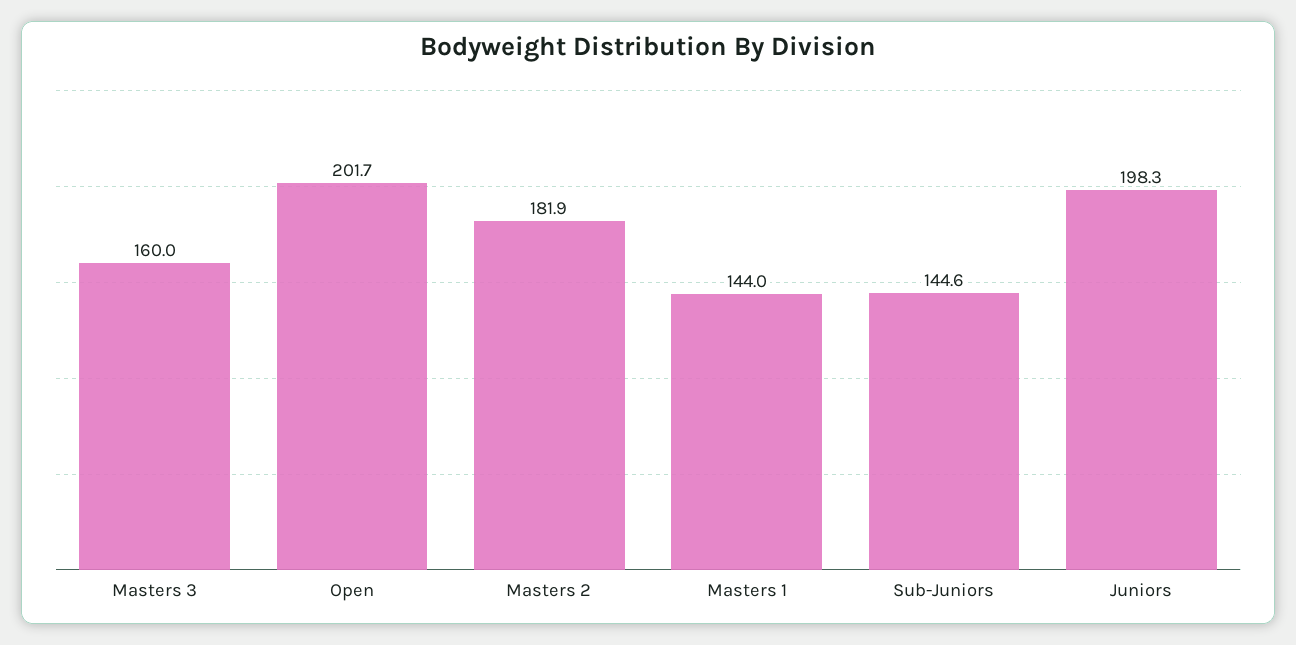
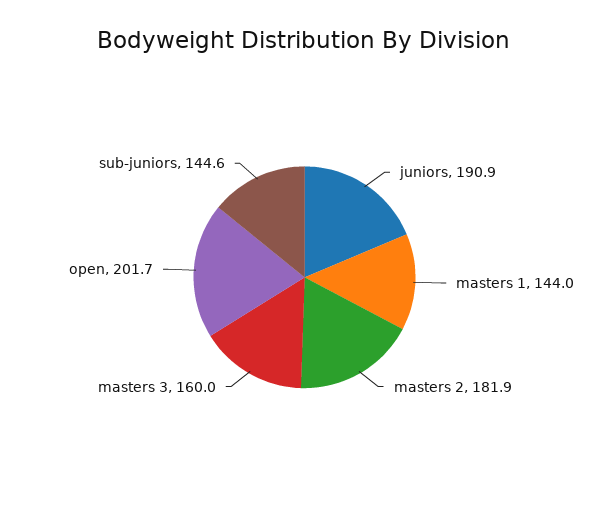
  {
    "Masters 3": 160,
    "Open": 201.7,
    "Masters 2": 181.9,
    "Masters 1": 144,
    "Sub-Juniors": 144.6,
-   "Juniors": 198.3
+   "Juniors": 190.9
  }

